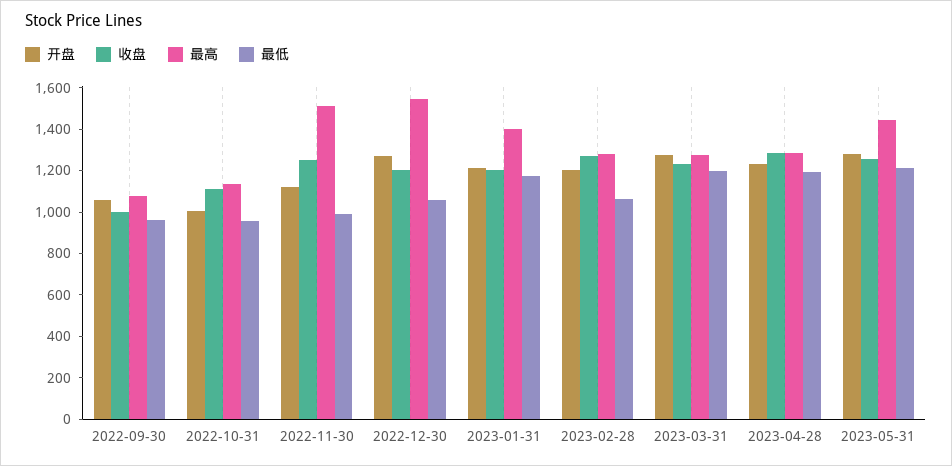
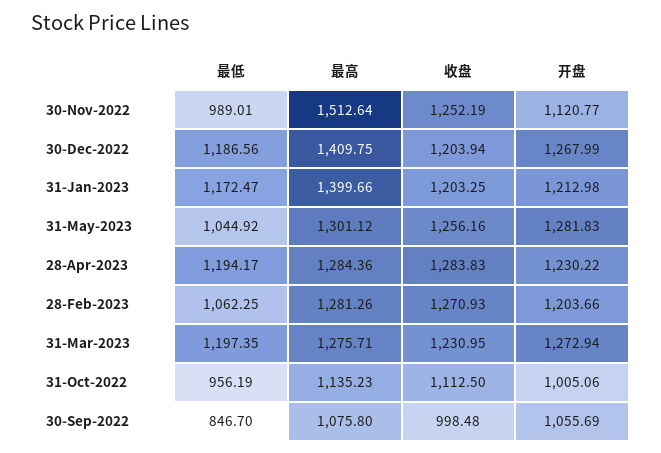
  {
    "开盘": {
      "2022-09-30": 1055.69,
      "2022-10-31": 1005.06,
      "2022-11-30": 1120.77,
      "2022-12-30": 1267.99,
      "2023-01-31": 1212.98,
      "2023-02-28": 1203.66,
      "2023-03-31": 1272.94,
      "2023-04-28": 1230.22,
      "2023-05-31": 1281.83
    },
    "收盘": {
      "2022-09-30": 998.48,
      "2022-10-31": 1112.5,
      "2022-11-30": 1252.19,
      "2022-12-30": 1203.94,
      "2023-01-31": 1203.25,
      "2023-02-28": 1270.93,
      "2023-03-31": 1230.95,
      "2023-04-28": 1283.83,
      "2023-05-31": 1256.16
    },
    "最高": {
      "2022-09-30": 1075.8,
      "2022-10-31": 1135.23,
      "2022-11-30": 1512.64,
-     "2022-12-30": 1550,
+     "2022-12-30": 1409.75,
      "2023-01-31": 1399.66,
      "2023-02-28": 1281.26,
      "2023-03-31": 1275.71,
      "2023-04-28": 1284.36,
-     "2023-05-31": 1450
+     "2023-05-31": 1301.12
    },
    "最低": {
-     "2022-09-30": 950,
+     "2022-09-30": 846.7,
      "2022-10-31": 956.19,
      "2022-11-30": 989.01,
-     "2022-12-30": 1050,
+     "2022-12-30": 1186.56,
      "2023-01-31": 1172.47,
      "2023-02-28": 1062.25,
      "2023-03-31": 1197.35,
      "2023-04-28": 1194.17,
-     "2023-05-31": 1200
+     "2023-05-31": 1044.92
    }
  }

